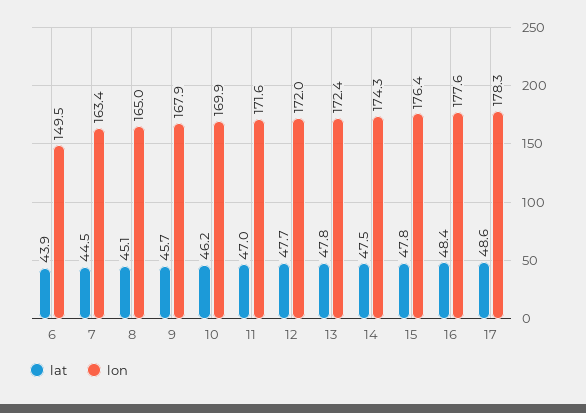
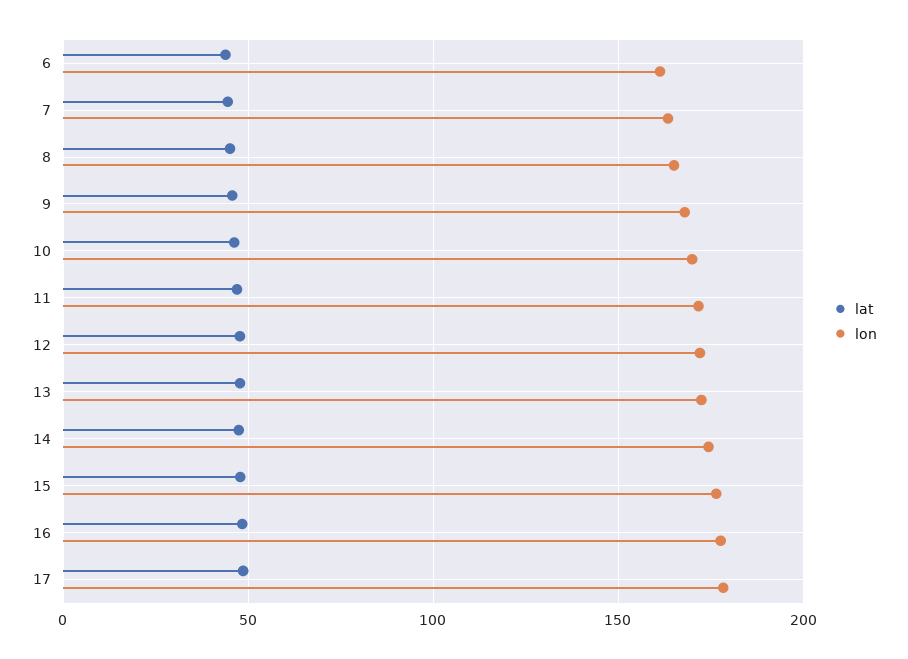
  {
    "lat": {
      "6": 43.9,
      "7": 44.5,
      "8": 45.1,
      "9": 45.7,
      "10": 46.2,
      "11": 47,
      "12": 47.7,
      "13": 47.8,
      "14": 47.5,
      "15": 47.8,
      "16": 48.4,
      "17": 48.6
    },
    "lon": {
-     "6": 149.5,
+     "6": 160,
      "7": 163.4,
      "8": 165,
      "9": 167.9,
      "10": 169.9,
      "11": 171.6,
      "12": 172,
      "13": 172.4,
      "14": 174.3,
      "15": 176.4,
      "16": 177.6,
      "17": 178.3
    }
  }

